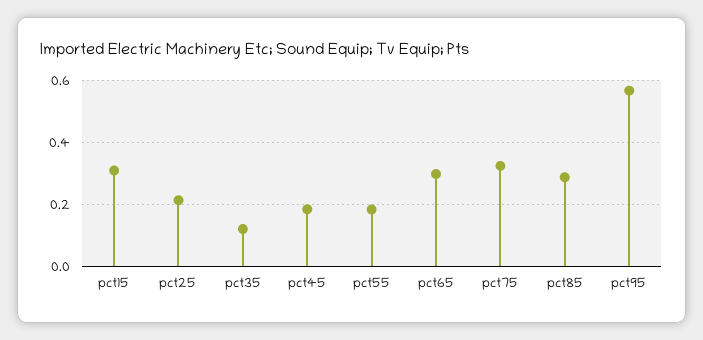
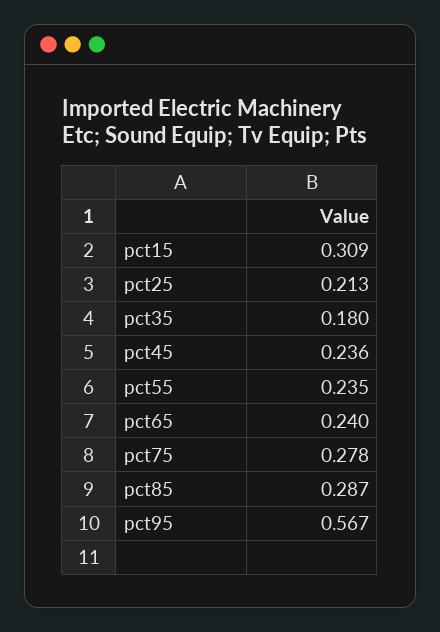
  {
    "pct15": 0.309,
    "pct25": 0.213,
-   "pct35": 0.12,
+   "pct35": 0.18,
-   "pct45": 0.18,
+   "pct45": 0.236,
-   "pct55": 0.18,
+   "pct55": 0.235,
-   "pct65": 0.3,
+   "pct65": 0.24,
-   "pct75": 0.32,
+   "pct75": 0.278,
    "pct85": 0.287,
    "pct95": 0.567
  }

